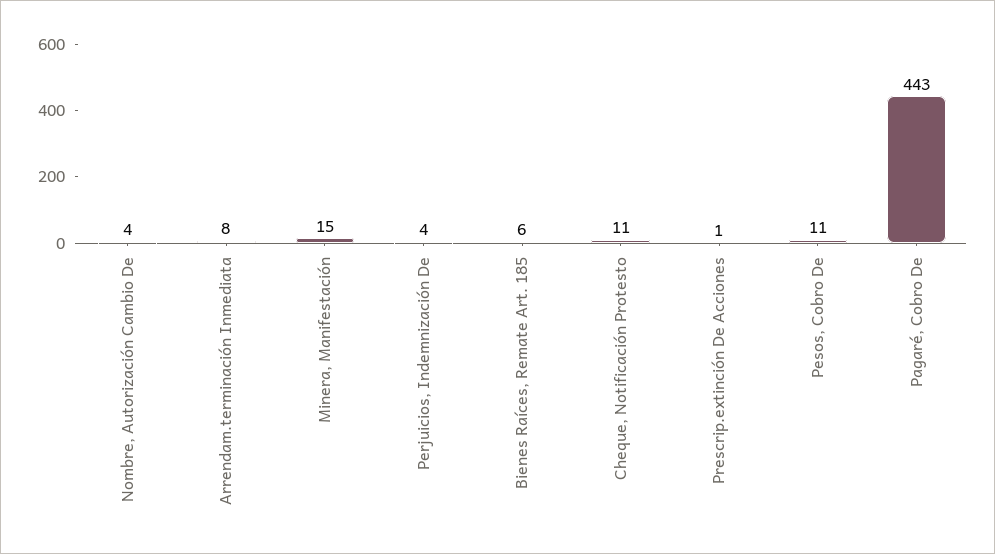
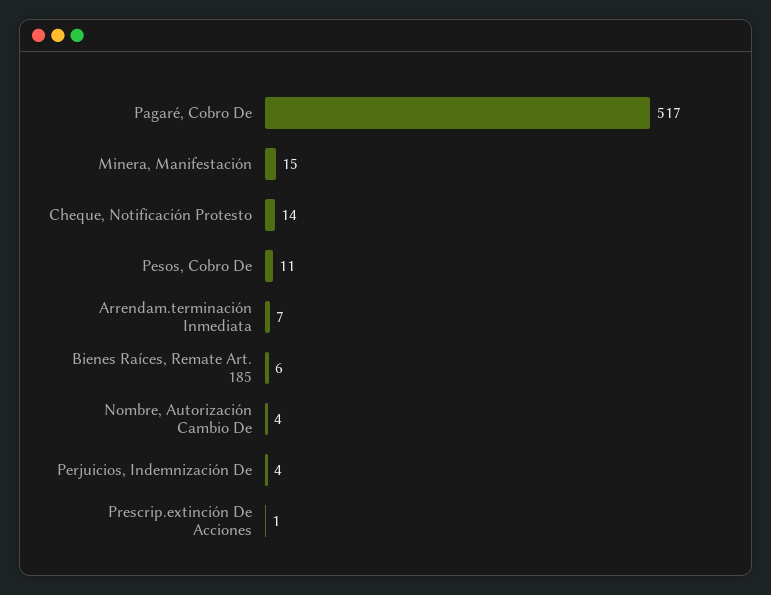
  {
    "Nombre, Autorización Cambio De": 4,
-   "Arrendam.terminación Inmediata": 8,
+   "Arrendam.terminación Inmediata": 7,
    "Minera, Manifestación": 15,
    "Perjuicios, Indemnización De": 4,
    "Bienes Raíces, Remate Art. 185": 6,
-   "Cheque, Notificación Protesto": 11,
+   "Cheque, Notificación Protesto": 14,
    "Prescrip.extinción De Acciones": 1,
    "Pesos, Cobro De": 11,
-   "Pagaré, Cobro De": 443
+   "Pagaré, Cobro De": 517
  }

